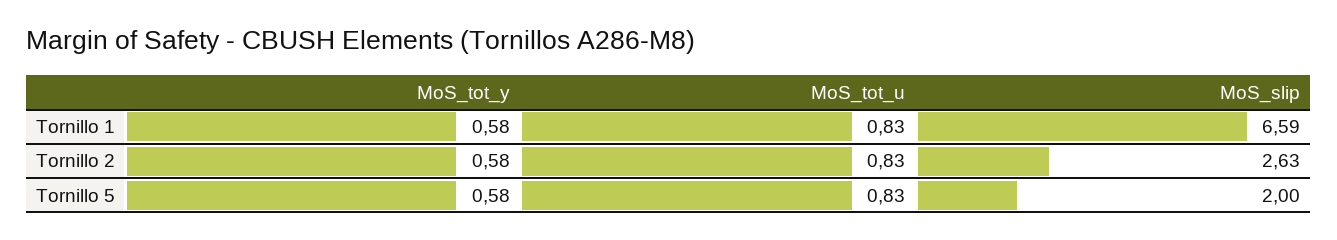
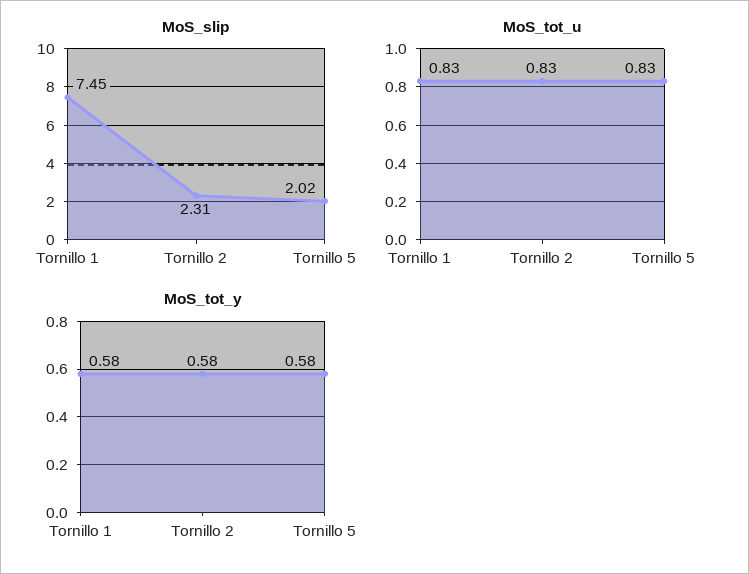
  {
    "MoS_tot_y": {
      "Tornillo 1": 0.58,
      "Tornillo 2": 0.58,
      "Tornillo 5": 0.58
    },
    "MoS_tot_u": {
      "Tornillo 1": 0.83,
      "Tornillo 2": 0.83,
      "Tornillo 5": 0.83
    },
    "MoS_slip": {
-     "Tornillo 1": 6.59,
+     "Tornillo 1": 7.45,
-     "Tornillo 2": 2.63,
+     "Tornillo 2": 2.31,
-     "Tornillo 5": 2
+     "Tornillo 5": 2.02
    }
  }

